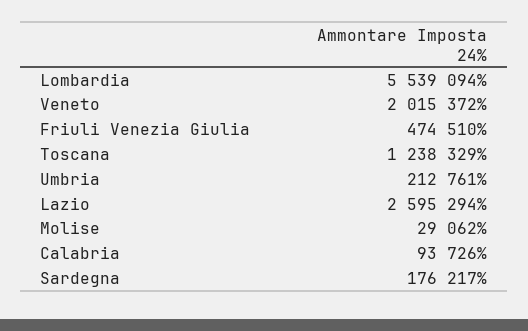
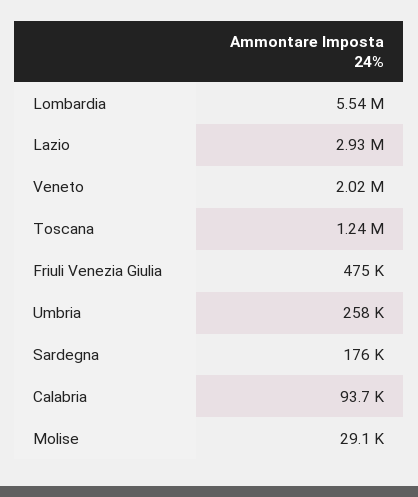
  {
    "Lombardia": 5539094,
    "Veneto": 2015372,
    "Friuli Venezia Giulia": 474510,
    "Toscana": 1238329,
-   "Umbria": 212761,
+   "Umbria": 258000,
-   "Lazio": 2595294,
+   "Lazio": 2930000,
    "Molise": 29062,
    "Calabria": 93726,
    "Sardegna": 176217
  }

